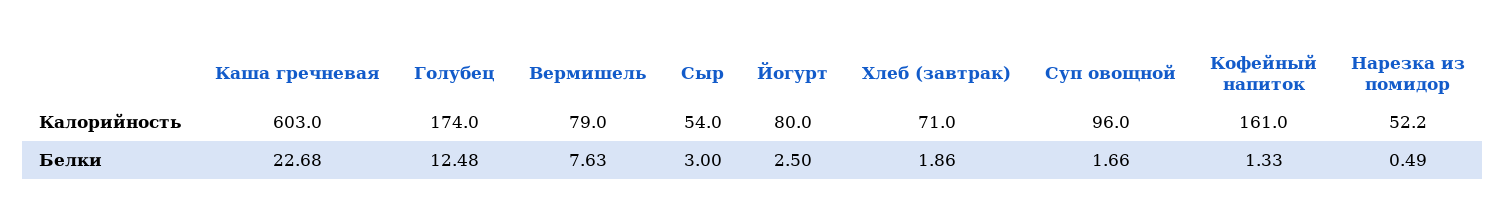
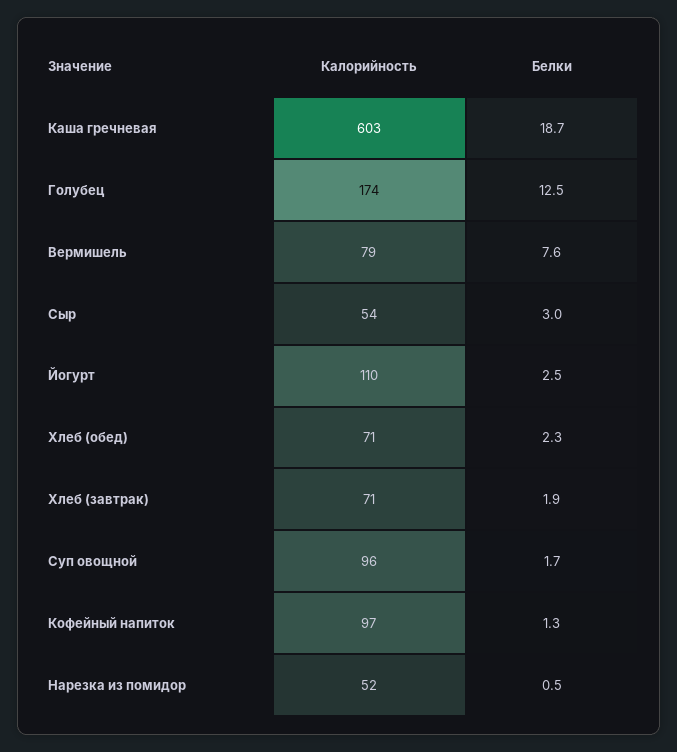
  {
    "Каша гречневая": {
      "Калорийность": 603,
-     "Белки": 22.68
+     "Белки": 18.7
    },
    "Голубец": {
      "Калорийность": 174,
      "Белки": 12.48
    },
    "Вермишель": {
      "Калорийность": 79,
      "Белки": 7.63
    },
    "Сыр": {
      "Калорийность": 54,
      "Белки": 3
    },
    "Йогурт": {
-     "Калорийность": 80,
+     "Калорийность": 110,
      "Белки": 2.5
    },
    "Хлеб (завтрак)": {
      "Калорийность": 71,
      "Белки": 1.86
    },
    "Суп овощной": {
      "Калорийность": 96,
      "Белки": 1.66
    },
    "Кофейный напиток": {
-     "Калорийность": 161,
+     "Калорийность": 97,
      "Белки": 1.33
    },
    "Нарезка из помидор": {
      "Калорийность": 52.2,
      "Белки": 0.49
-   }
+   },
+   "Хлеб (обед)": {
+     "Калорийность": 71,
+     "Белки": 2.3
+   }
  }

